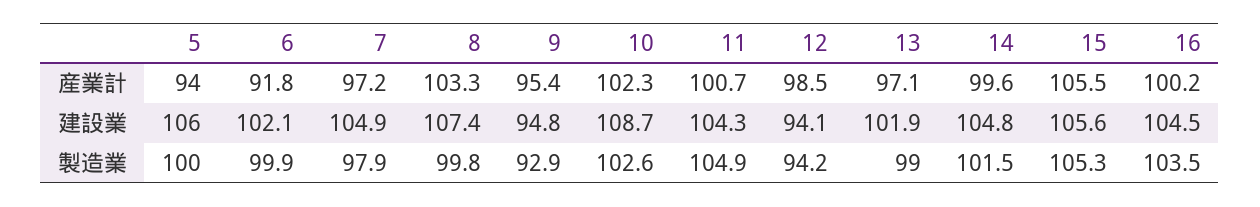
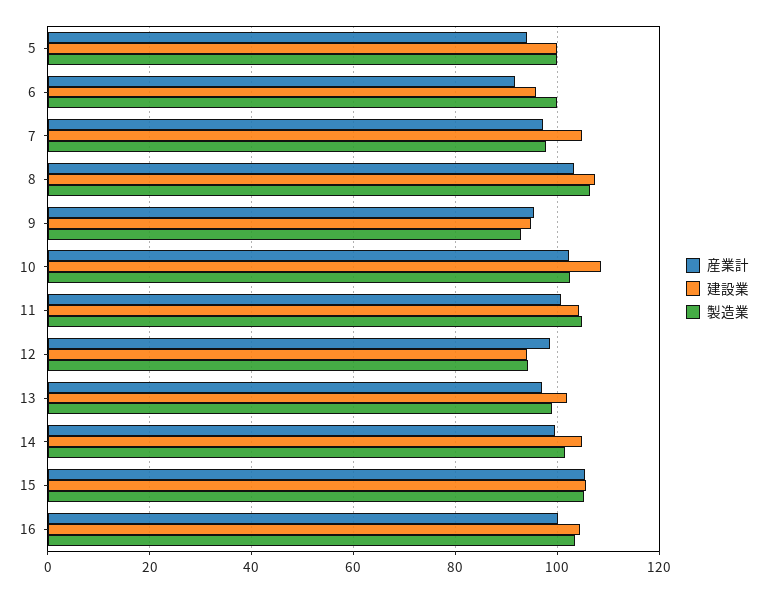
  {
    "産業計": {
      "5": 94,
      "6": 91.8,
      "7": 97.2,
      "8": 103.3,
      "9": 95.4,
      "10": 102.3,
      "11": 100.7,
      "12": 98.5,
      "13": 97.1,
      "14": 99.6,
      "15": 105.5,
      "16": 100.2
    },
    "建設業": {
-     "5": 106,
+     "5": 100,
-     "6": 102.1,
+     "6": 96,
      "7": 104.9,
      "8": 107.4,
      "9": 94.8,
      "10": 108.7,
      "11": 104.3,
      "12": 94.1,
      "13": 101.9,
      "14": 104.8,
      "15": 105.6,
      "16": 104.5
    },
    "製造業": {
      "5": 100,
      "6": 99.9,
      "7": 97.9,
-     "8": 99.8,
+     "8": 106,
      "9": 92.9,
      "10": 102.6,
      "11": 104.9,
      "12": 94.2,
      "13": 99,
      "14": 101.5,
      "15": 105.3,
      "16": 103.5
    }
  }

